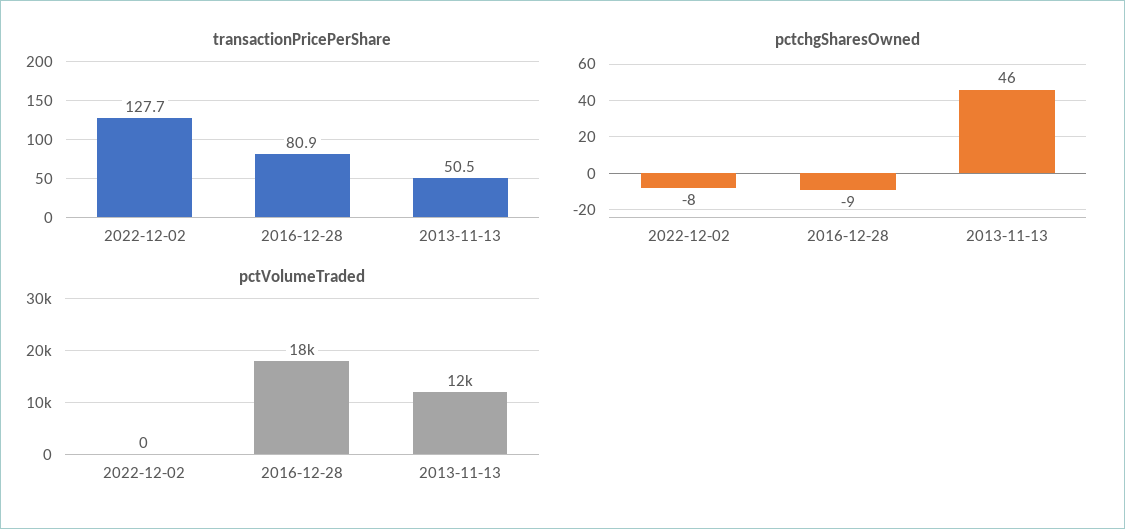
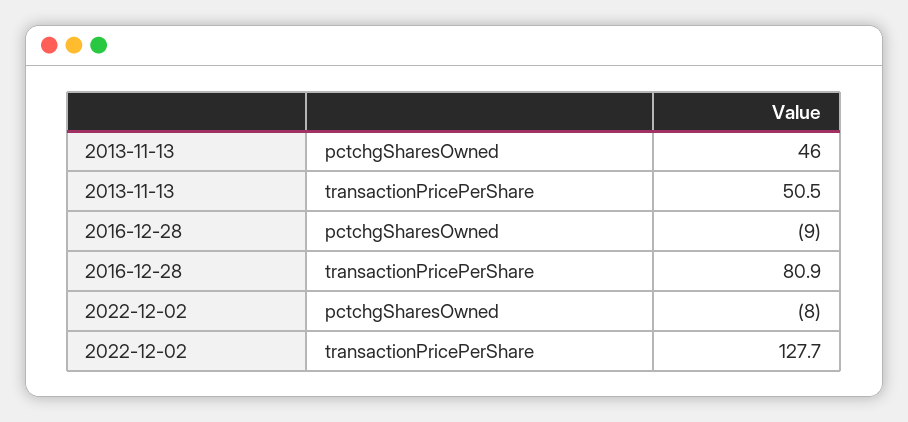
  {
    "transactionPricePerShare": {
      "2022-12-02": 127.7,
      "2016-12-28": 80.9,
      "2013-11-13": 50.5
    },
    "pctchgSharesOwned": {
      "2022-12-02": -8,
      "2016-12-28": -9,
      "2013-11-13": 46
-   },
+   }
-   "pctVolumeTraded": {
-     "2022-12-02": 0,
-     "2016-12-28": 18000,
-     "2013-11-13": 12000
-   }
  }

